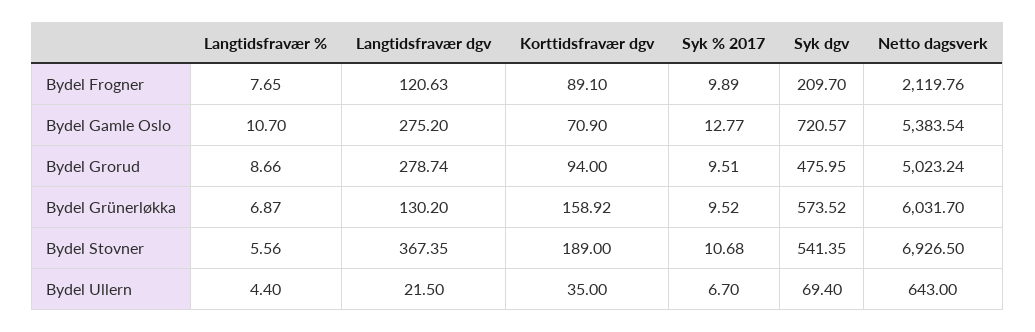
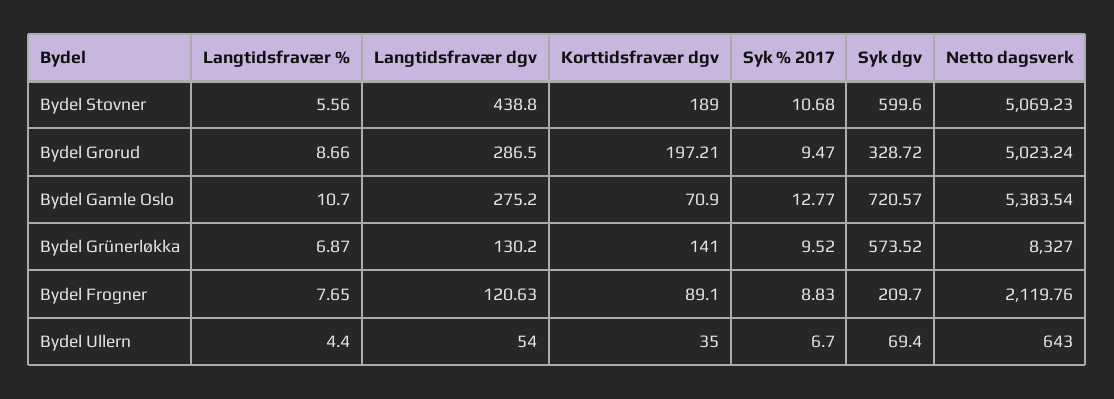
  {
    "Langtidsfravær %": {
      "Bydel Frogner": 7.65,
      "Bydel Gamle Oslo": 10.7,
      "Bydel Grorud": 8.66,
      "Bydel Grünerløkka": 6.87,
      "Bydel Stovner": 5.56,
      "Bydel Ullern": 4.4
    },
    "Langtidsfravær dgv": {
      "Bydel Frogner": 120.63,
      "Bydel Gamle Oslo": 275.2,
-     "Bydel Grorud": 278.74,
+     "Bydel Grorud": 286.5,
      "Bydel Grünerløkka": 130.2,
-     "Bydel Stovner": 367.35,
+     "Bydel Stovner": 438.8,
-     "Bydel Ullern": 21.5
+     "Bydel Ullern": 54
    },
    "Korttidsfravær dgv": {
      "Bydel Frogner": 89.1,
      "Bydel Gamle Oslo": 70.9,
-     "Bydel Grorud": 94,
+     "Bydel Grorud": 197.21,
-     "Bydel Grünerløkka": 158.92,
+     "Bydel Grünerløkka": 141,
      "Bydel Stovner": 189,
      "Bydel Ullern": 35
    },
    "Syk % 2017": {
-     "Bydel Frogner": 9.89,
+     "Bydel Frogner": 8.83,
      "Bydel Gamle Oslo": 12.77,
-     "Bydel Grorud": 9.51,
+     "Bydel Grorud": 9.47,
      "Bydel Grünerløkka": 9.52,
      "Bydel Stovner": 10.68,
      "Bydel Ullern": 6.7
    },
    "Syk dgv": {
      "Bydel Frogner": 209.7,
      "Bydel Gamle Oslo": 720.57,
-     "Bydel Grorud": 475.95,
+     "Bydel Grorud": 328.72,
      "Bydel Grünerløkka": 573.52,
-     "Bydel Stovner": 541.35,
+     "Bydel Stovner": 599.6,
      "Bydel Ullern": 69.4
    },
    "Netto dagsverk": {
      "Bydel Frogner": 2119.76,
      "Bydel Gamle Oslo": 5383.54,
      "Bydel Grorud": 5023.24,
-     "Bydel Grünerløkka": 6031.7,
+     "Bydel Grünerløkka": 8327,
-     "Bydel Stovner": 6926.5,
+     "Bydel Stovner": 5069.23,
      "Bydel Ullern": 643
    }
  }

